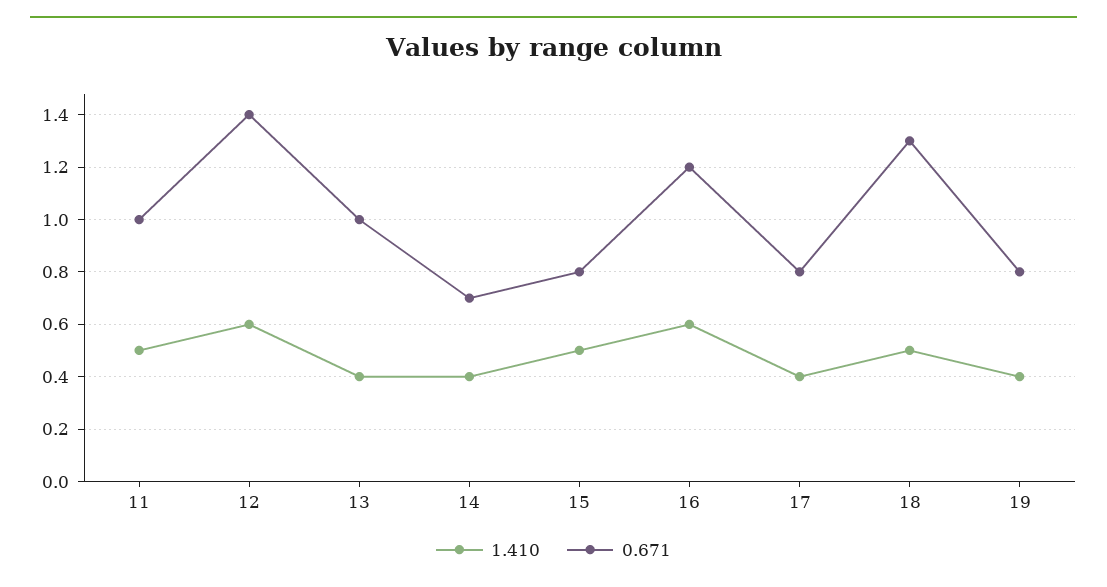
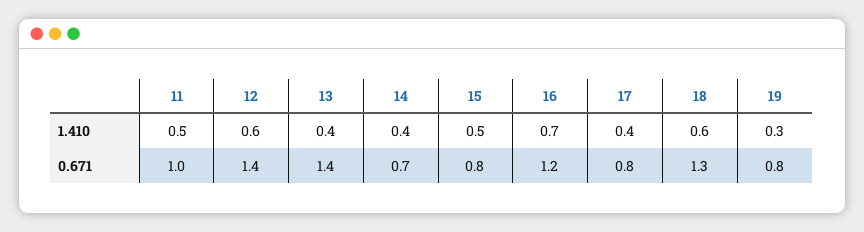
  {
    "1.410": {
      "11": 0.5,
      "12": 0.6,
      "13": 0.4,
      "14": 0.4,
      "15": 0.5,
-     "16": 0.6,
+     "16": 0.7,
      "17": 0.4,
-     "18": 0.5,
+     "18": 0.6,
-     "19": 0.4
+     "19": 0.3
    },
    "0.671": {
      "11": 1,
      "12": 1.4,
-     "13": 1,
+     "13": 1.4,
      "14": 0.7,
      "15": 0.8,
      "16": 1.2,
      "17": 0.8,
      "18": 1.3,
      "19": 0.8
    }
  }

